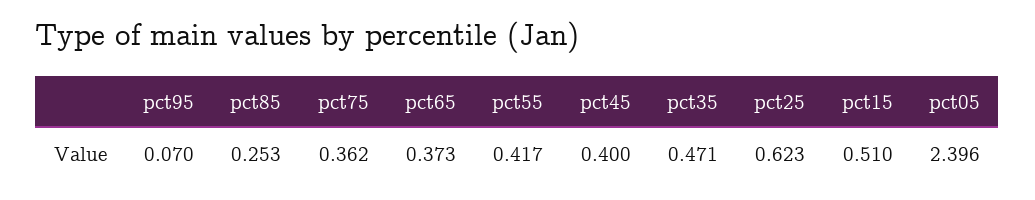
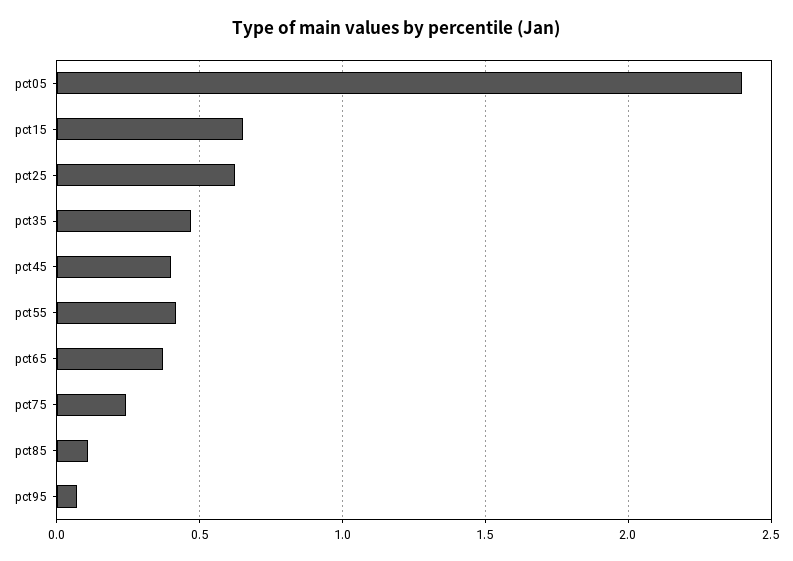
  {
    "pct95": 0.07,
-   "pct85": 0.253,
+   "pct85": 0.1,
-   "pct75": 0.362,
+   "pct75": 0.25,
    "pct65": 0.373,
    "pct55": 0.417,
    "pct45": 0.4,
    "pct35": 0.471,
    "pct25": 0.623,
-   "pct15": 0.51,
+   "pct15": 0.65,
    "pct05": 2.396
  }

